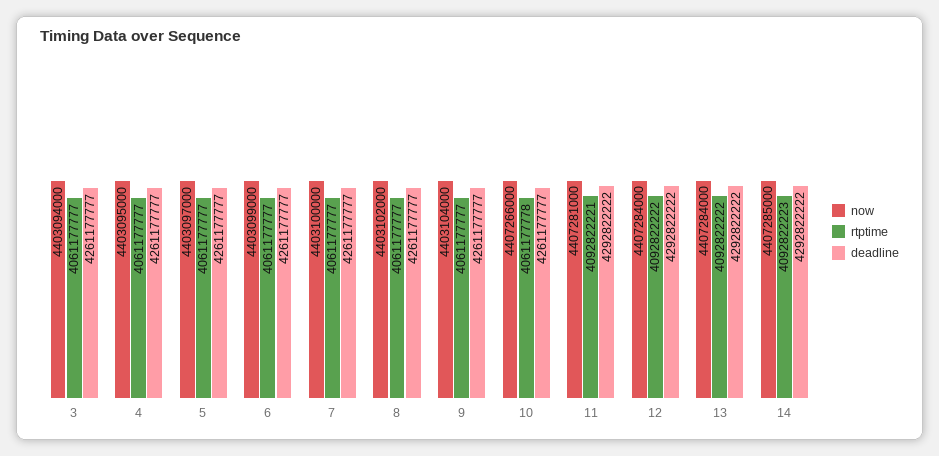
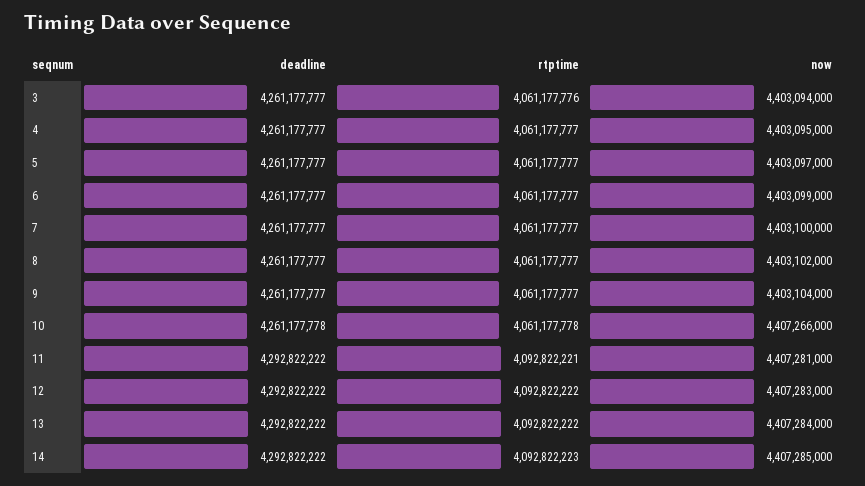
  {
    "now": {
      "3": 4403094000,
      "4": 4403095000,
      "5": 4403097000,
      "6": 4403099000,
      "7": 4403100000,
      "8": 4403102000,
      "9": 4403104000,
      "10": 4407266000,
      "11": 4407281000,
-     "12": 4407284000,
+     "12": 4407283000,
      "13": 4407284000,
      "14": 4407285000
    },
    "rtptime": {
-     "3": 4061177777,
+     "3": 4061177776,
      "4": 4061177777,
      "5": 4061177777,
      "6": 4061177777,
      "7": 4061177777,
      "8": 4061177777,
      "9": 4061177777,
      "10": 4061177778,
      "11": 4092822221,
      "12": 4092822222,
      "13": 4092822222,
      "14": 4092822223
    },
    "deadline": {
      "3": 4261177777,
      "4": 4261177777,
      "5": 4261177777,
      "6": 4261177777,
      "7": 4261177777,
      "8": 4261177777,
      "9": 4261177777,
-     "10": 4261177777,
+     "10": 4261177778,
      "11": 4292822222,
      "12": 4292822222,
      "13": 4292822222,
      "14": 4292822222
    }
  }

